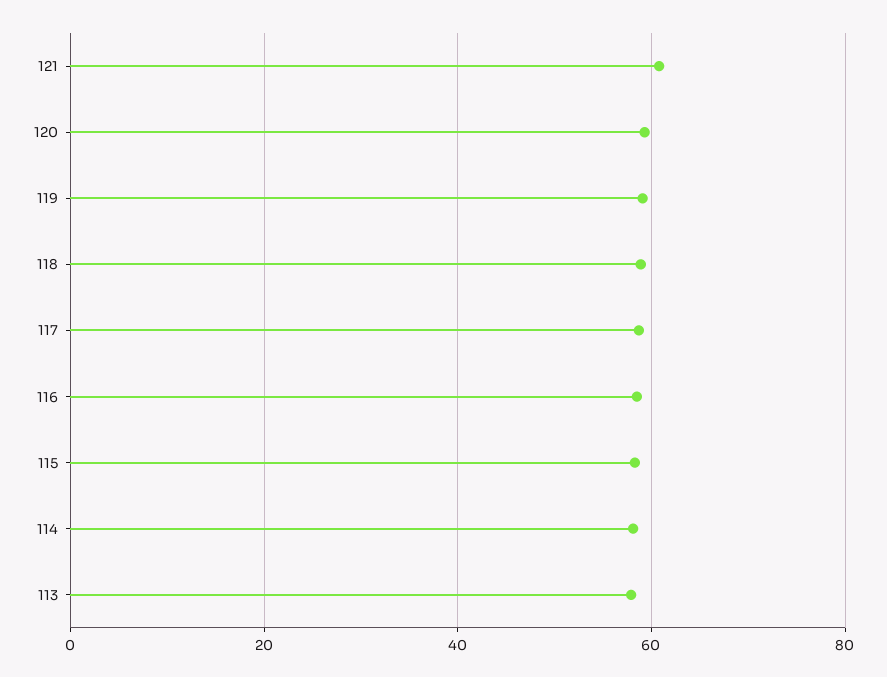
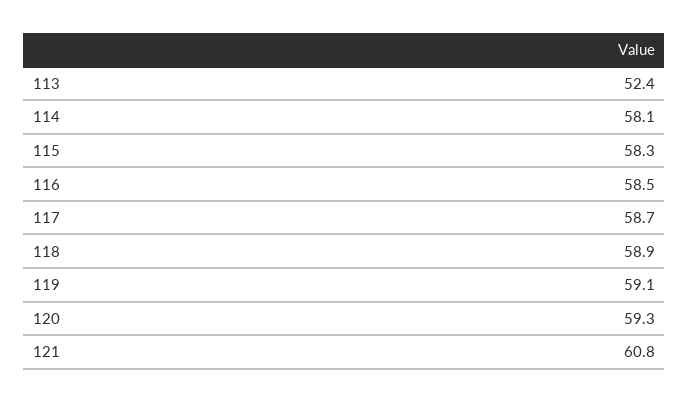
  {
    "121": 60.8,
    "120": 59.3,
    "119": 59.1,
    "118": 58.9,
    "117": 58.7,
    "116": 58.5,
    "115": 58.3,
    "114": 58.1,
-   "113": 58
+   "113": 52.4
  }

